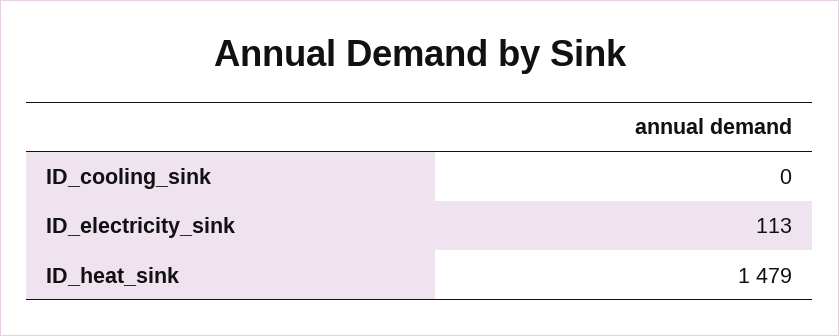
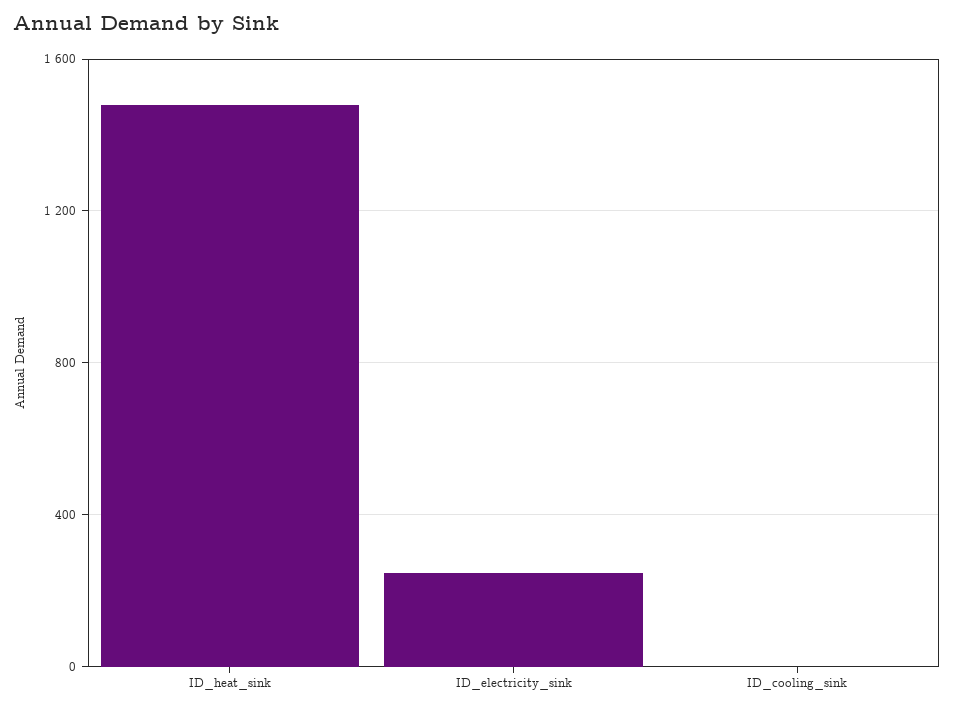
  {
    "ID_cooling_sink": 0,
-   "ID_electricity_sink": 113,
+   "ID_electricity_sink": 250,
    "ID_heat_sink": 1479
  }

